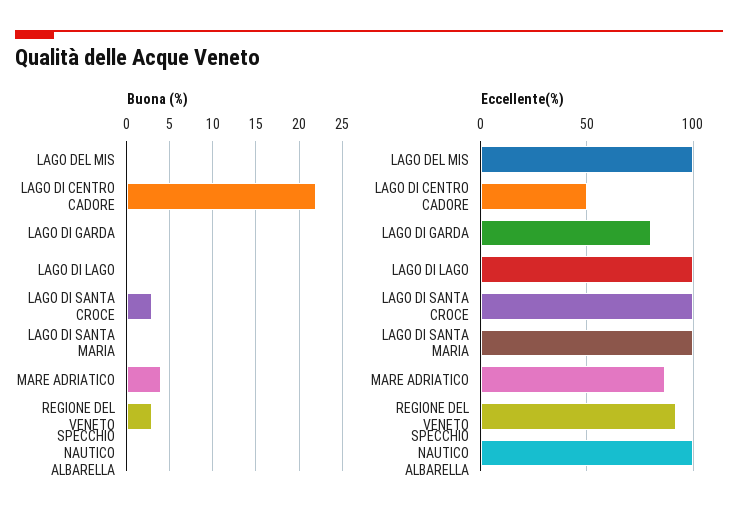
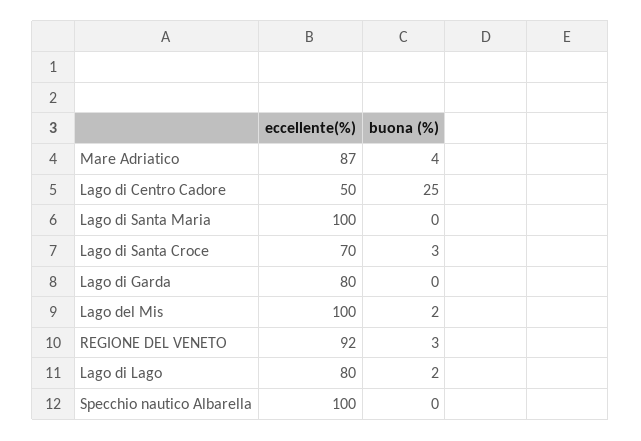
  {
    "Buona (%)": {
-     "LAGO DEL MIS": 0,
+     "LAGO DEL MIS": 2,
-     "LAGO DI CENTRO CADORE": 22,
+     "LAGO DI CENTRO CADORE": 25,
      "LAGO DI GARDA": 0,
-     "LAGO DI LAGO": 0,
+     "LAGO DI LAGO": 2,
      "LAGO DI SANTA CROCE": 3,
      "LAGO DI SANTA MARIA": 0,
      "MARE ADRIATICO": 4,
      "REGIONE DEL VENETO": 3,
      "SPECCHIO NAUTICO ALBARELLA": 0
    },
    "Eccellente(%)": {
      "LAGO DEL MIS": 100,
      "LAGO DI CENTRO CADORE": 50,
      "LAGO DI GARDA": 80,
-     "LAGO DI LAGO": 100,
+     "LAGO DI LAGO": 80,
-     "LAGO DI SANTA CROCE": 100,
+     "LAGO DI SANTA CROCE": 70,
      "LAGO DI SANTA MARIA": 100,
      "MARE ADRIATICO": 87,
      "REGIONE DEL VENETO": 92,
      "SPECCHIO NAUTICO ALBARELLA": 100
    }
  }

